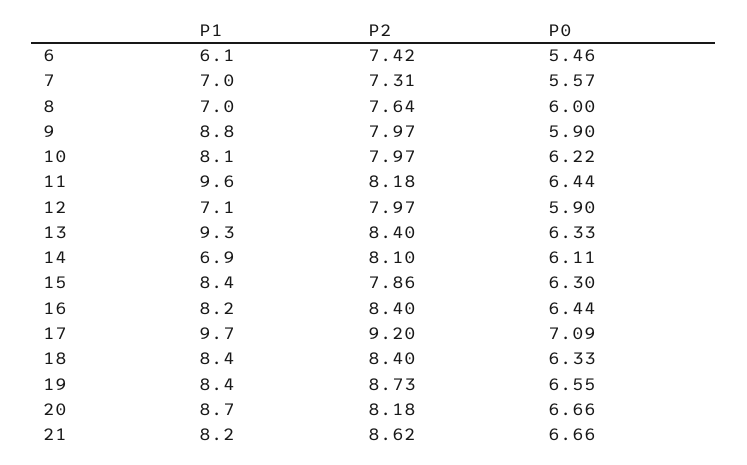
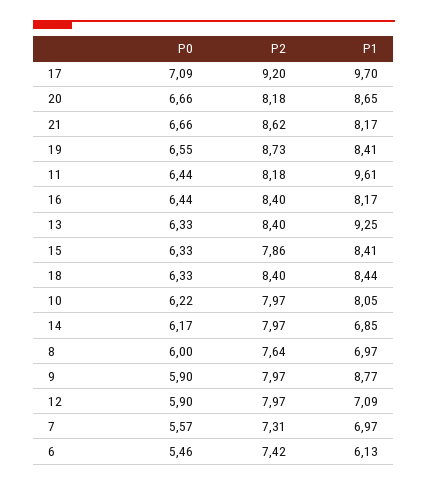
  {
    "P1": {
      "6": 6.13,
      "7": 6.97,
      "8": 6.97,
      "9": 8.77,
      "10": 8.05,
      "11": 9.61,
      "12": 7.09,
      "13": 9.25,
      "14": 6.85,
      "15": 8.41,
      "16": 8.17,
      "17": 9.7,
      "18": 8.44,
      "19": 8.41,
      "20": 8.65,
      "21": 8.17
    },
    "P2": {
      "6": 7.42,
      "7": 7.31,
      "8": 7.64,
      "9": 7.97,
      "10": 7.97,
      "11": 8.18,
      "12": 7.97,
      "13": 8.4,
-     "14": 8.1,
+     "14": 7.97,
      "15": 7.86,
      "16": 8.4,
      "17": 9.2,
      "18": 8.4,
      "19": 8.73,
      "20": 8.18,
      "21": 8.62
    },
    "P0": {
      "6": 5.46,
      "7": 5.57,
      "8": 6,
      "9": 5.9,
      "10": 6.22,
      "11": 6.44,
      "12": 5.9,
      "13": 6.33,
-     "14": 6.11,
+     "14": 6.17,
-     "15": 6.3,
+     "15": 6.33,
      "16": 6.44,
      "17": 7.09,
      "18": 6.33,
      "19": 6.55,
      "20": 6.66,
      "21": 6.66
    }
  }

